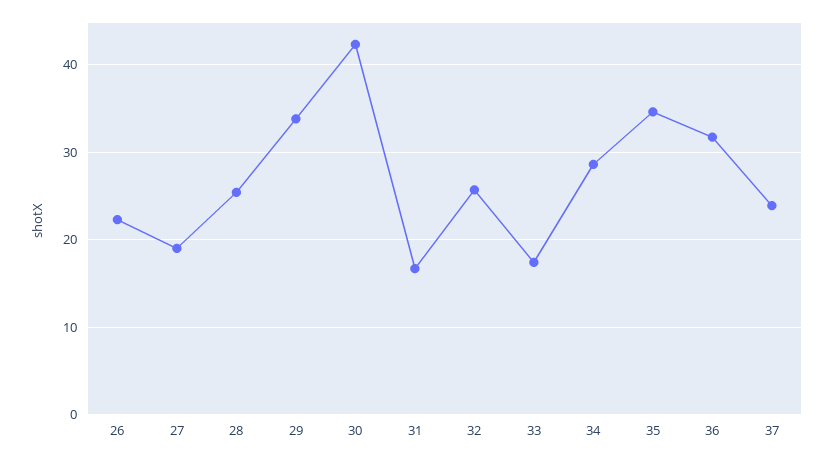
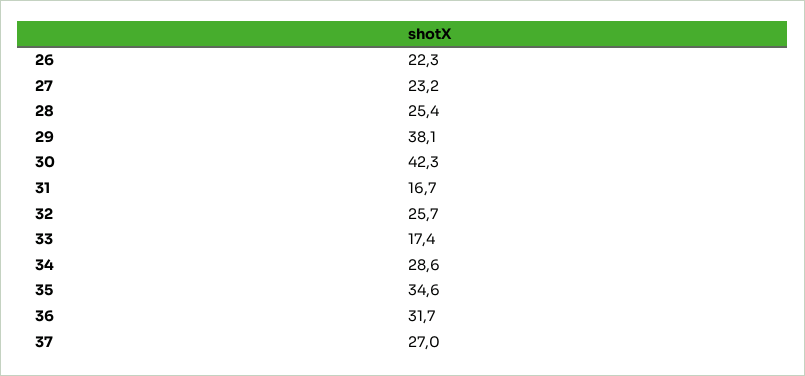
  {
    "26": 22.3,
-   "27": 19,
+   "27": 23.2,
    "28": 25.4,
-   "29": 34,
+   "29": 38.1,
    "30": 42.3,
    "31": 16.7,
    "32": 25.7,
    "33": 17.4,
    "34": 28.6,
    "35": 34.6,
    "36": 31.7,
-   "37": 24
+   "37": 27
  }

